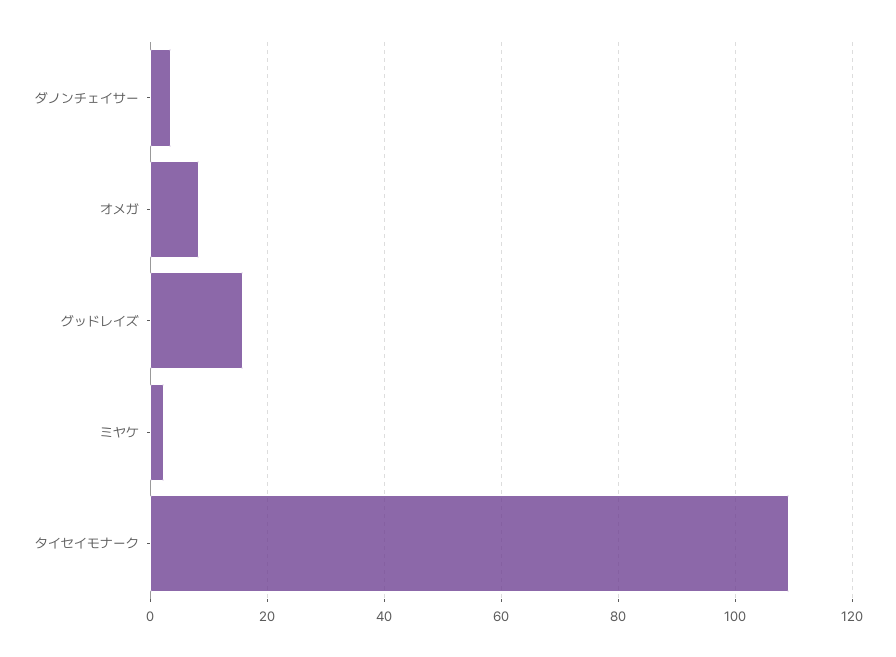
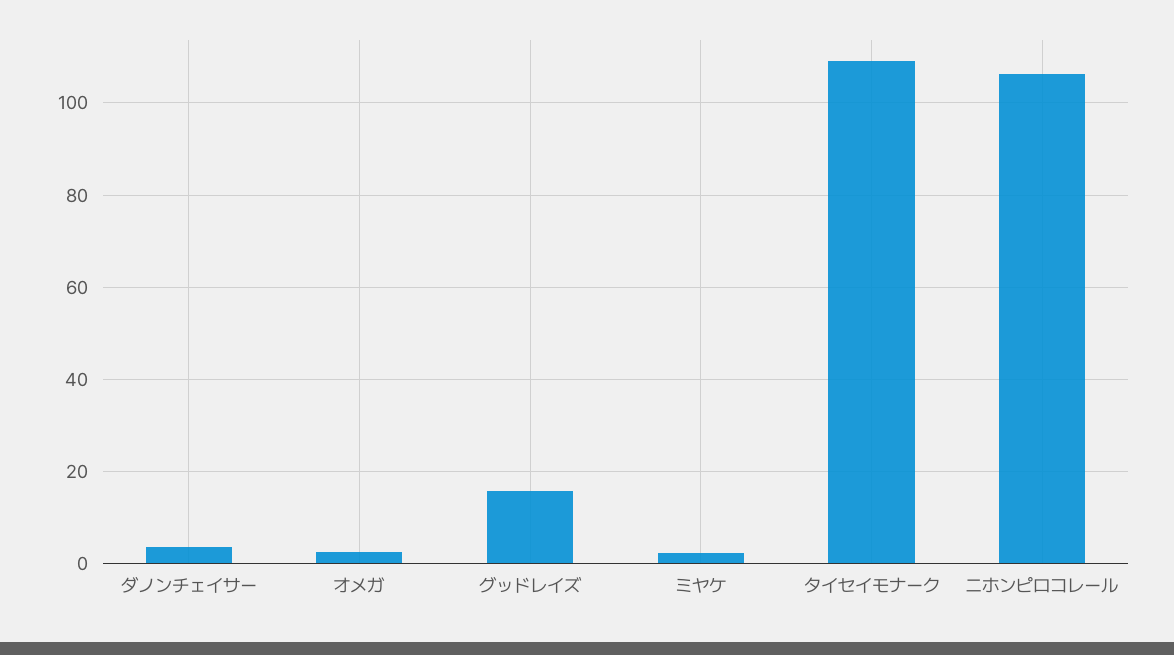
  {
    "ダノンチェイサー": 4,
-   "オメガ": 8,
+   "オメガ": 2,
    "グッドレイズ": 16,
    "ミヤケ": 2,
-   "タイセイモナーク": 110
+   "タイセイモナーク": 110,
+   "ニホンピロコレール": 106
  }

